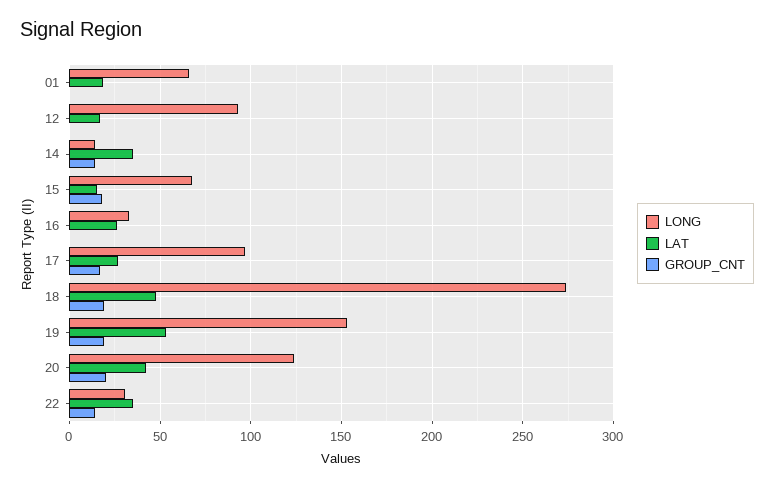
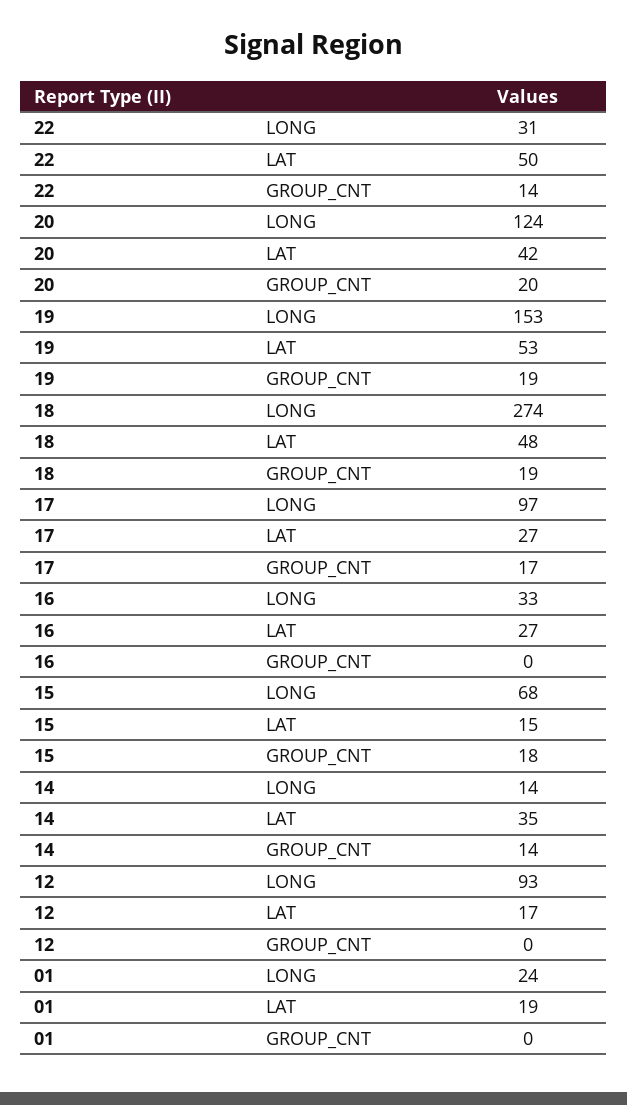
  {
    "LONG": {
-     "01": 65,
+     "01": 24,
      "12": 93,
      "14": 14,
      "15": 68,
      "16": 33,
      "17": 97,
      "18": 274,
      "19": 153,
      "20": 124,
      "22": 31
    },
    "LAT": {
      "01": 19,
      "12": 17,
      "14": 35,
      "15": 15,
      "16": 27,
      "17": 27,
      "18": 48,
      "19": 53,
      "20": 42,
-     "22": 35
+     "22": 50
    },
    "GROUP_CNT": {
      "01": 0,
      "12": 0,
      "14": 14,
      "15": 18,
      "16": 0,
      "17": 17,
      "18": 19,
      "19": 19,
      "20": 20,
      "22": 14
    }
  }

